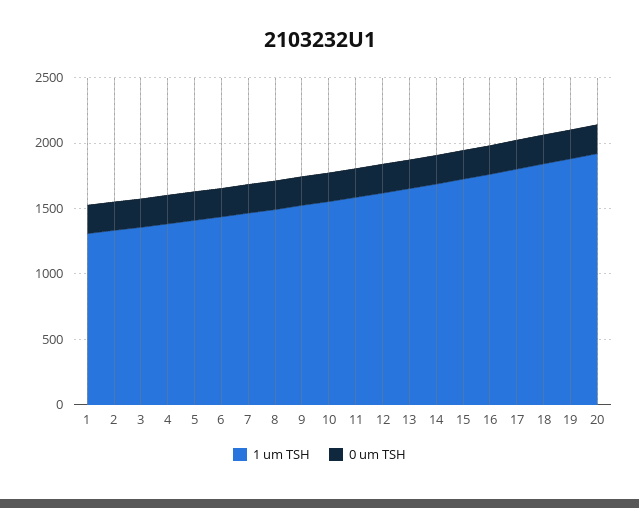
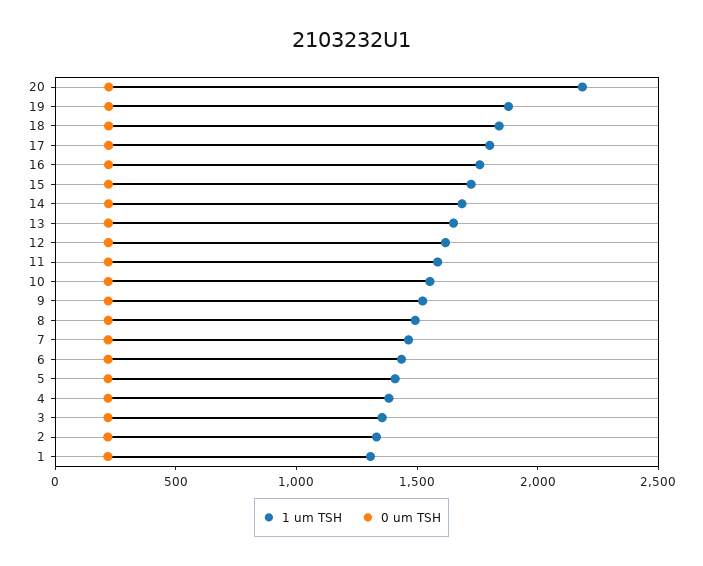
  {
    "1 um TSH": {
      "1": 1300,
      "2": 1300,
      "3": 1400,
      "4": 1400,
      "5": 1400,
      "6": 1400,
      "7": 1500,
      "8": 1500,
      "9": 1500,
      "10": 1600,
      "11": 1600,
      "12": 1600,
      "13": 1700,
      "14": 1700,
      "15": 1700,
      "16": 1800,
      "17": 1800,
      "18": 1800,
      "19": 1900,
-     "20": 1900
+     "20": 2200
    },
    "0 um TSH": {
      "1": 200,
      "2": 200,
      "3": 200,
      "4": 200,
      "5": 200,
      "6": 200,
      "7": 200,
      "8": 200,
      "9": 200,
      "10": 200,
      "11": 200,
      "12": 200,
      "13": 200,
      "14": 200,
      "15": 200,
      "16": 200,
      "17": 200,
      "18": 200,
      "19": 200,
      "20": 200
    }
  }

